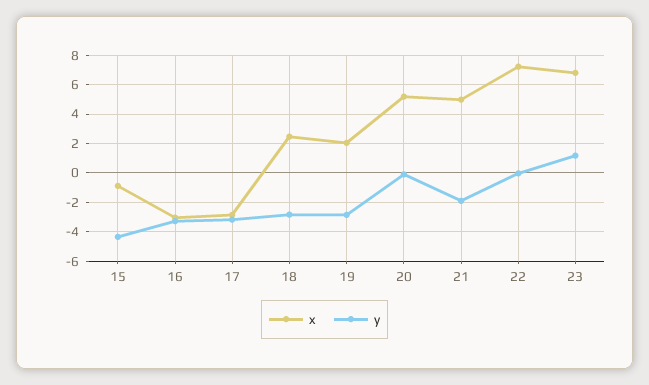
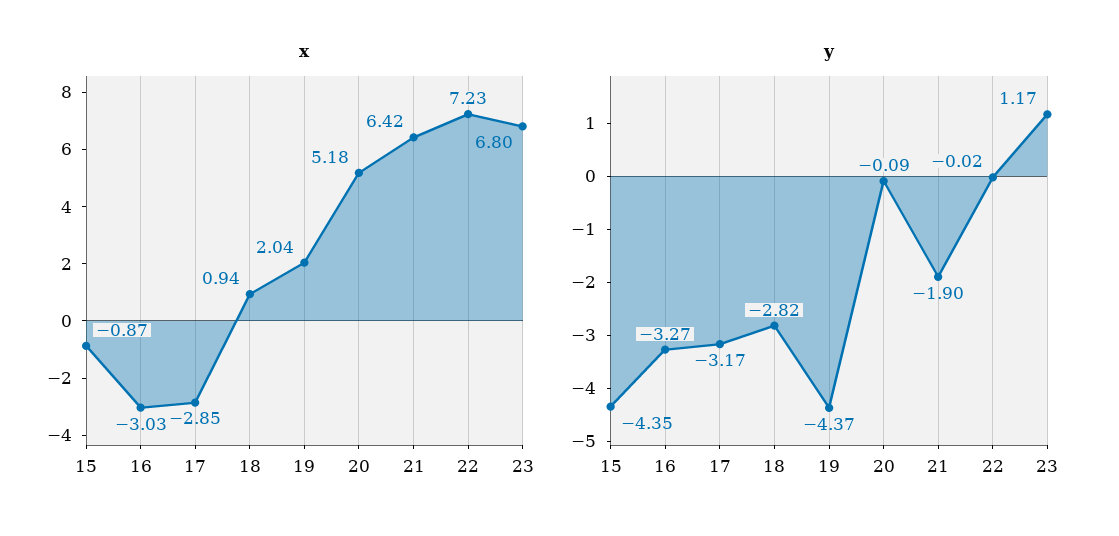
  {
    "x": {
      "15": -0.87,
      "16": -3.03,
      "17": -2.85,
-     "18": 2.5,
+     "18": 0.94,
      "19": 2.04,
      "20": 5.18,
-     "21": 5,
+     "21": 6.42,
      "22": 7.23,
      "23": 6.8
    },
    "y": {
      "15": -4.35,
      "16": -3.27,
      "17": -3.17,
      "18": -2.82,
-     "19": -3,
+     "19": -4.37,
      "20": -0.09,
      "21": -1.9,
      "22": -0.02,
      "23": 1.17
    }
  }

